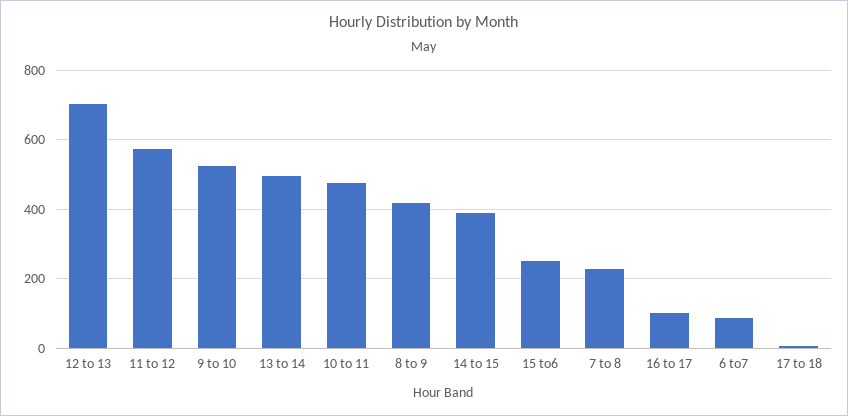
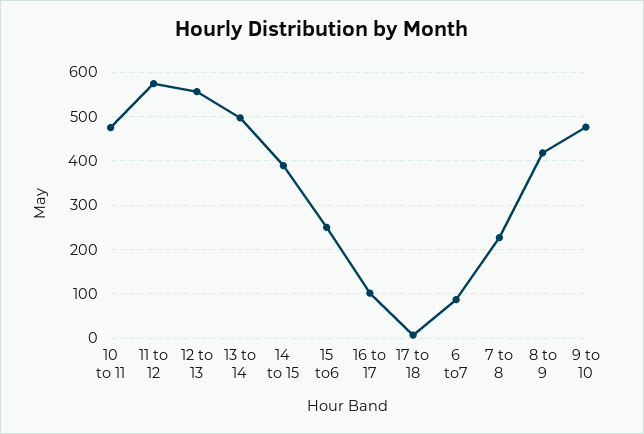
  {
-   "12 to 13": 700,
+   "12 to 13": 560,
    "11 to 12": 580,
-   "9 to 10": 520,
+   "9 to 10": 480,
    "13 to 14": 500,
    "10 to 11": 480,
    "8 to 9": 420,
    "14 to 15": 380,
    "15 to6": 260,
    "7 to 8": 220,
    "16 to 17": 100,
    "6 to7": 80,
    "17 to 18": 0
  }

